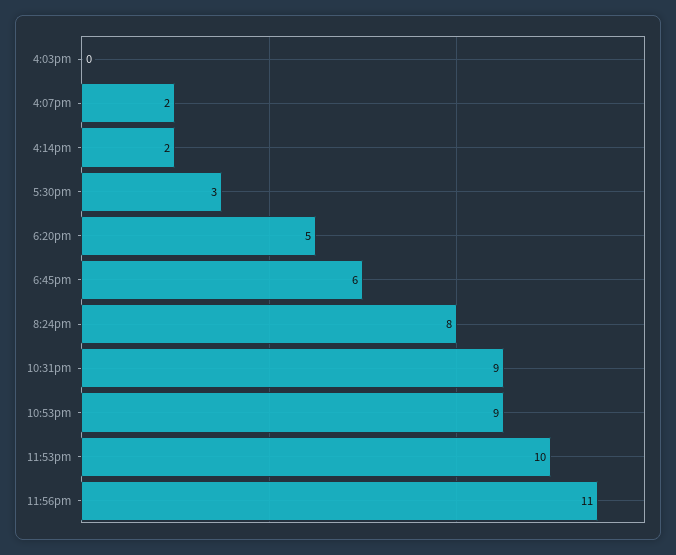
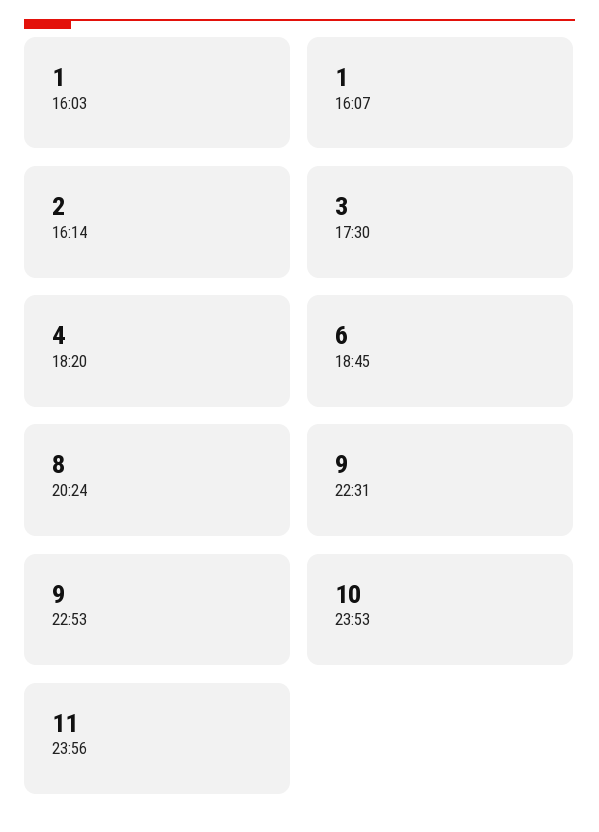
  {
-   "4:03pm": 0,
+   "4:03pm": 1,
-   "4:07pm": 2,
+   "4:07pm": 1,
    "4:14pm": 2,
    "5:30pm": 3,
-   "6:20pm": 5,
+   "6:20pm": 4,
    "6:45pm": 6,
    "8:24pm": 8,
    "10:31pm": 9,
    "10:53pm": 9,
    "11:53pm": 10,
    "11:56pm": 11
  }

